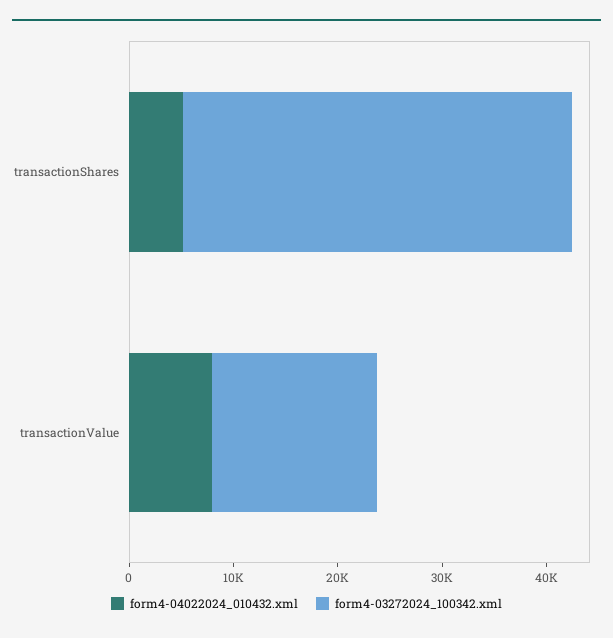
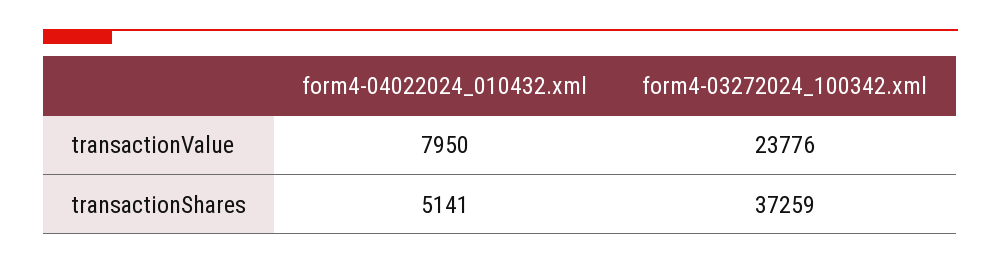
  {
    "form4-04022024_010432.xml": {
      "transactionShares": 5141,
      "transactionValue": 7950
    },
    "form4-03272024_100342.xml": {
      "transactionShares": 37259,
-     "transactionValue": 16000
+     "transactionValue": 23776
    }
  }

